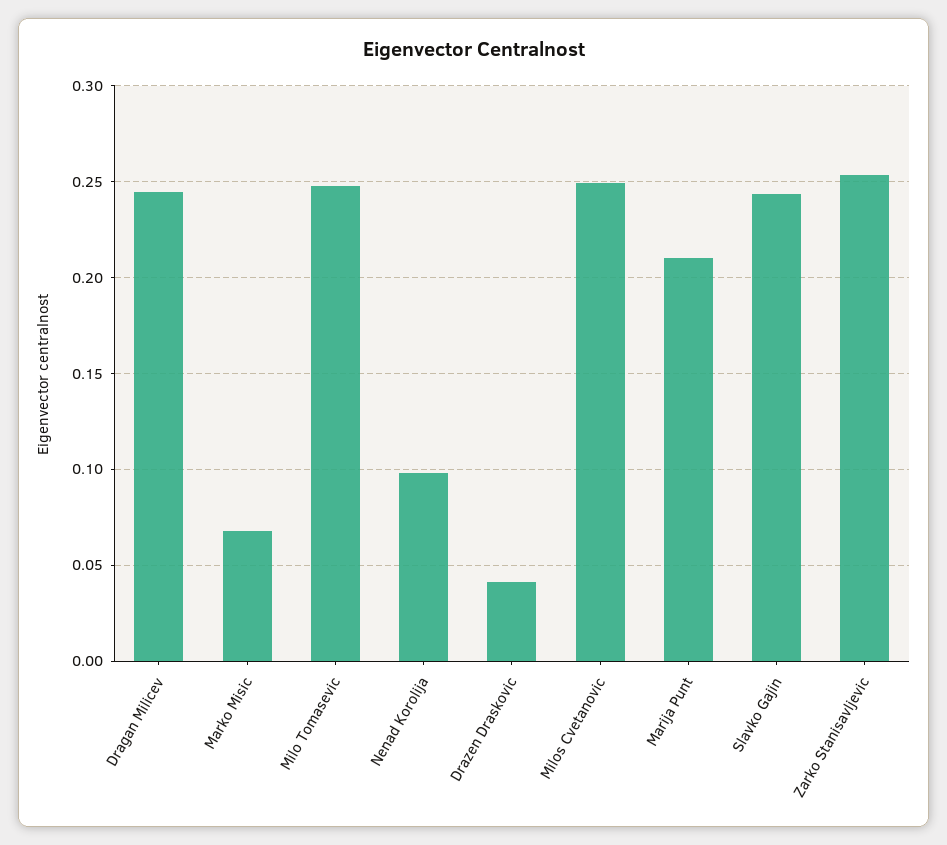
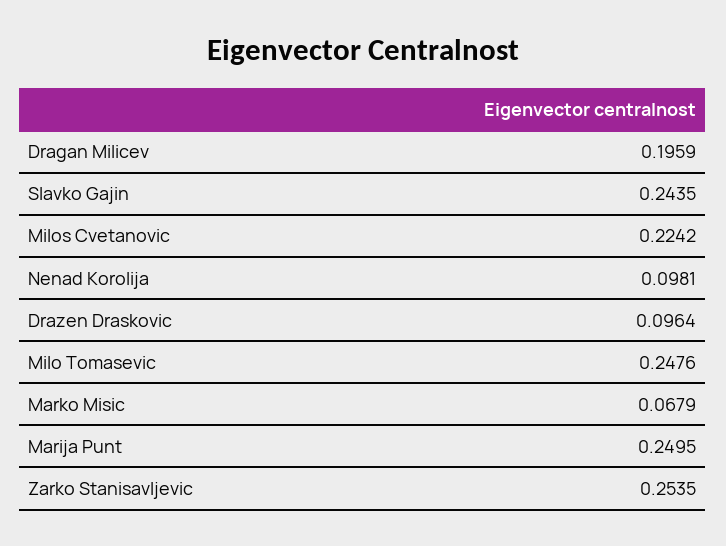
  {
-   "Dragan Milicev": 0.245,
+   "Dragan Milicev": 0.1959,
    "Marko Misic": 0.0679,
    "Milo Tomasevic": 0.2476,
    "Nenad Korolija": 0.0981,
-   "Drazen Draskovic": 0.04,
+   "Drazen Draskovic": 0.0964,
-   "Milos Cvetanovic": 0.25,
+   "Milos Cvetanovic": 0.2242,
-   "Marija Punt": 0.21,
+   "Marija Punt": 0.2495,
    "Slavko Gajin": 0.2435,
    "Zarko Stanisavljevic": 0.2535
  }

